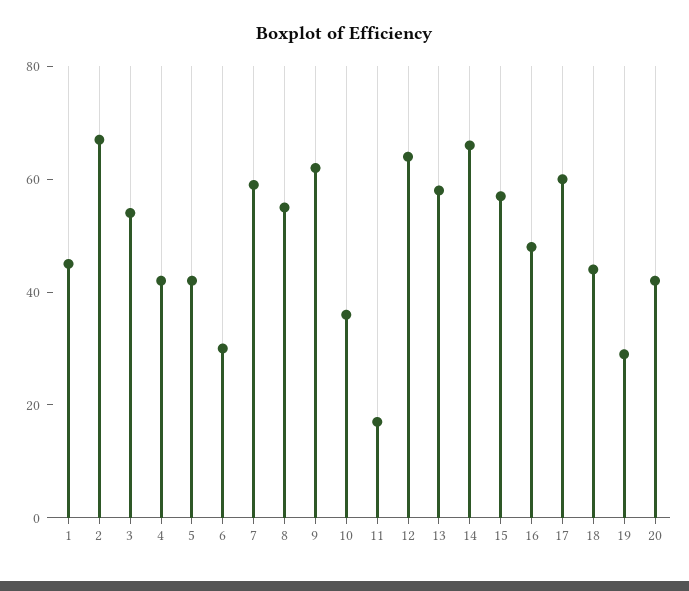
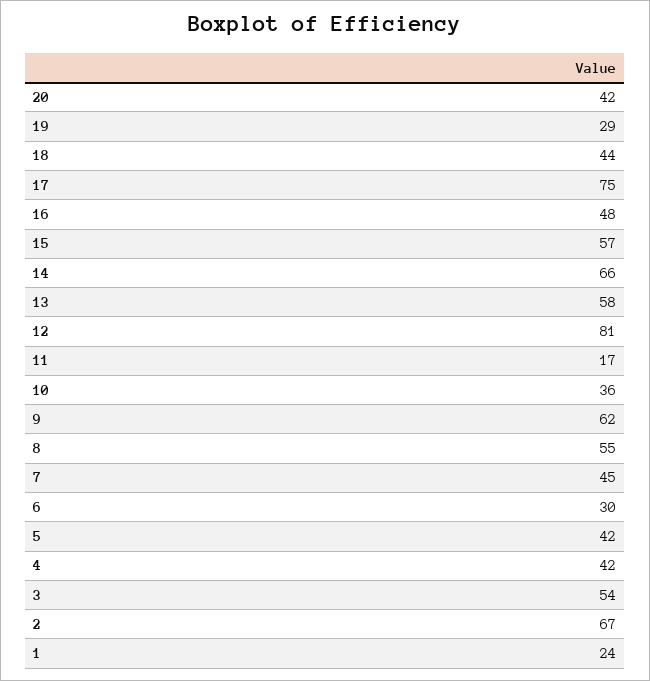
  {
-   "1": 45,
+   "1": 24,
    "2": 67,
    "3": 54,
    "4": 42,
    "5": 42,
    "6": 30,
-   "7": 60,
+   "7": 45,
    "8": 55,
    "9": 62,
    "10": 36,
    "11": 17,
-   "12": 65,
+   "12": 81,
    "13": 58,
    "14": 66,
    "15": 57,
    "16": 48,
-   "17": 60,
+   "17": 75,
    "18": 44,
    "19": 29,
    "20": 42
  }

